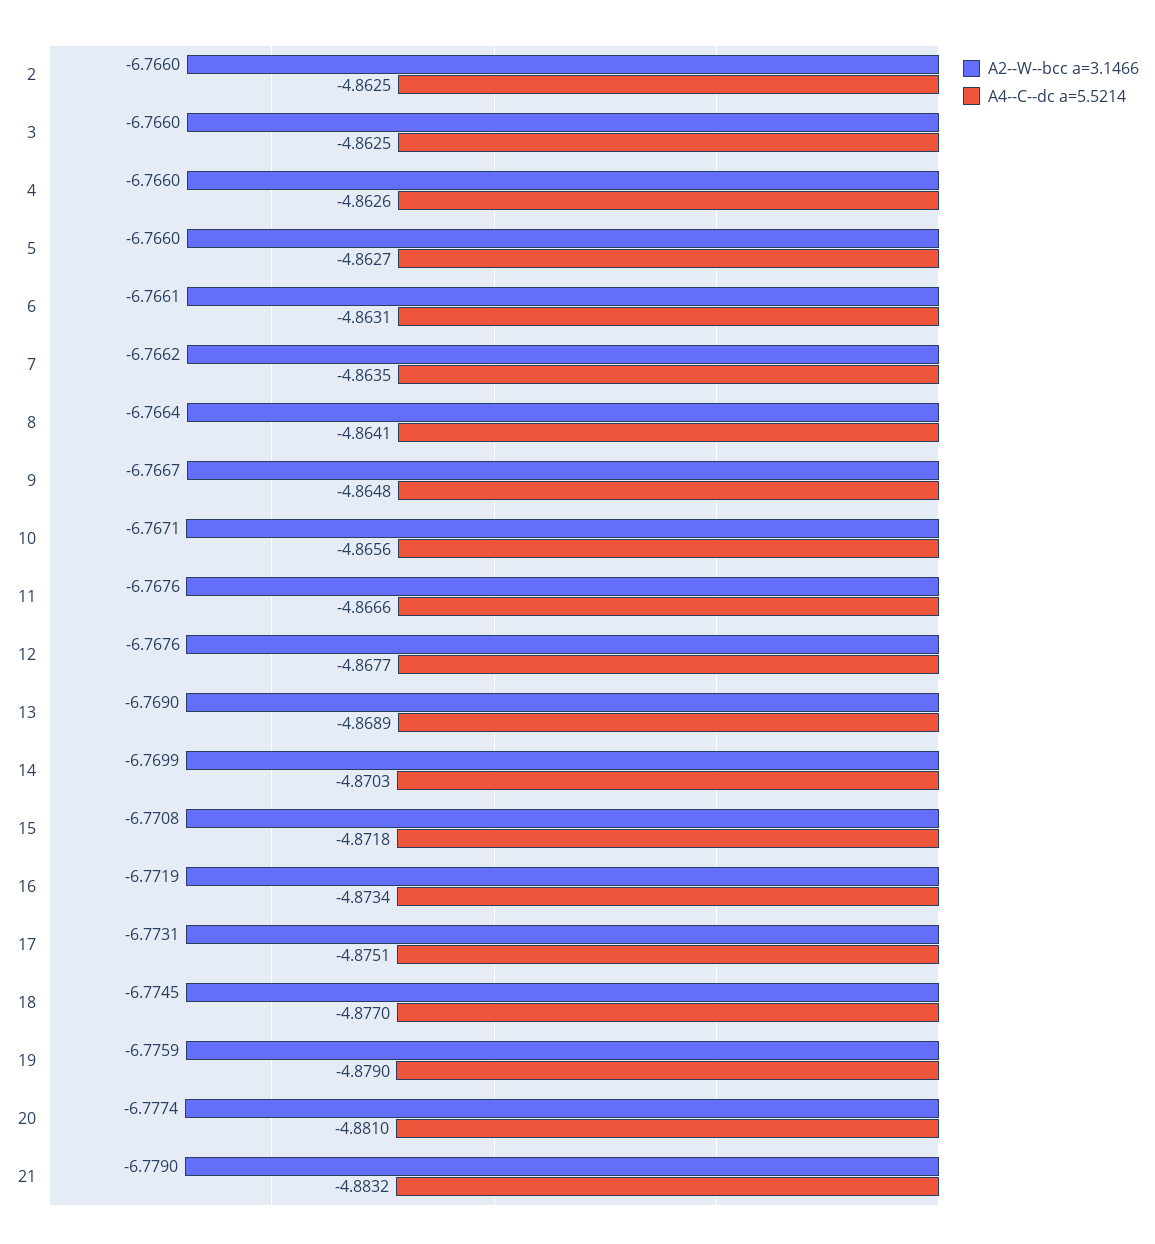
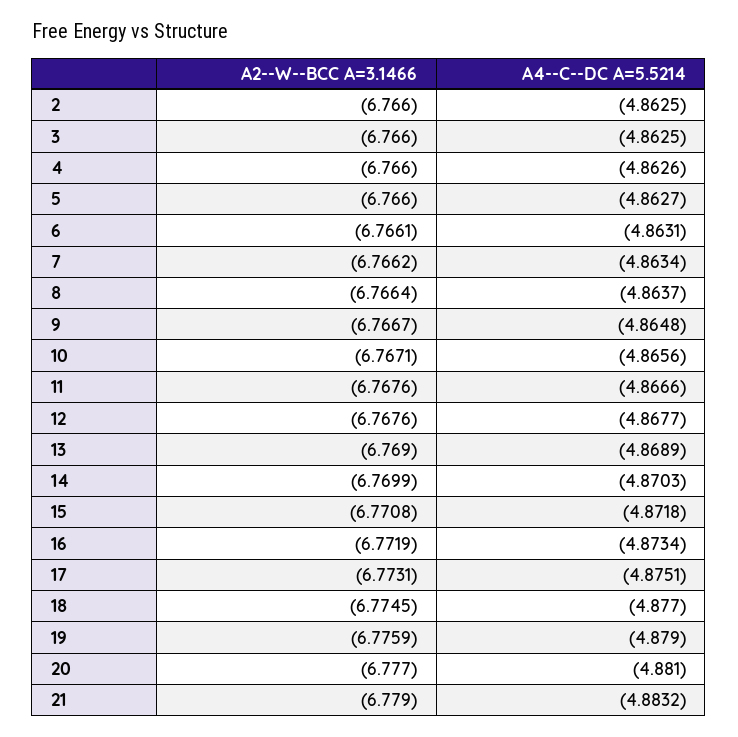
  {
    "A2--W--bcc a=3.1466": {
      "2": -6.766,
      "3": -6.766,
      "4": -6.766,
      "5": -6.766,
      "6": -6.7661,
      "7": -6.7662,
      "8": -6.7664,
      "9": -6.7667,
      "10": -6.7671,
      "11": -6.7676,
      "12": -6.7676,
      "13": -6.769,
      "14": -6.7699,
      "15": -6.7708,
      "16": -6.7719,
      "17": -6.7731,
      "18": -6.7745,
      "19": -6.7759,
-     "20": -6.7774,
+     "20": -6.777,
      "21": -6.779
    },
    "A4--C--dc a=5.5214": {
      "2": -4.8625,
      "3": -4.8625,
      "4": -4.8626,
      "5": -4.8627,
      "6": -4.8631,
-     "7": -4.8635,
+     "7": -4.8634,
-     "8": -4.8641,
+     "8": -4.8637,
      "9": -4.8648,
      "10": -4.8656,
      "11": -4.8666,
      "12": -4.8677,
      "13": -4.8689,
      "14": -4.8703,
      "15": -4.8718,
      "16": -4.8734,
      "17": -4.8751,
      "18": -4.877,
      "19": -4.879,
      "20": -4.881,
      "21": -4.8832
    }
  }

